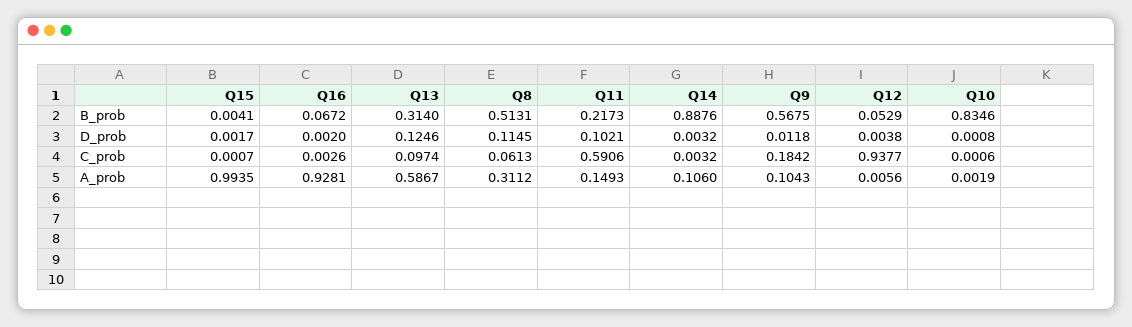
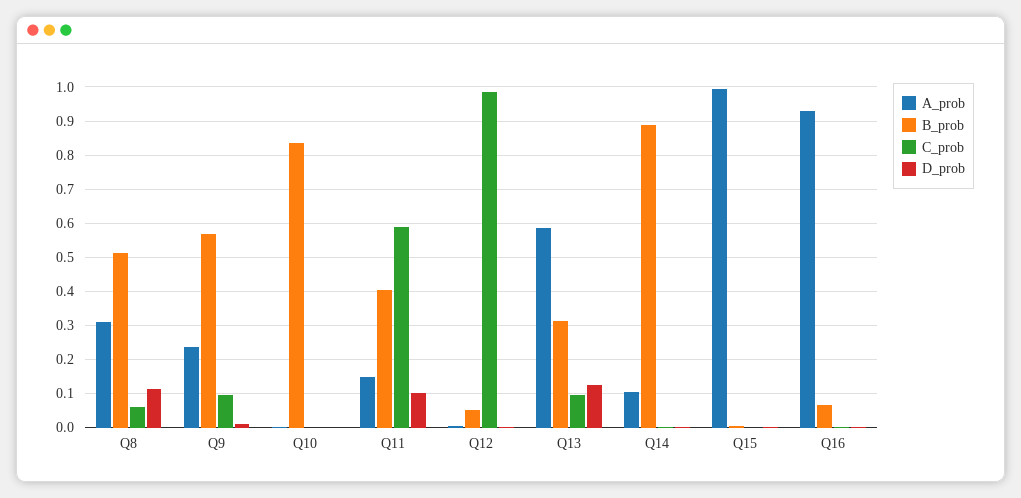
  {
    "B_prob": {
      "Q15": 0.0041,
      "Q16": 0.0672,
      "Q13": 0.314,
      "Q8": 0.5131,
-     "Q11": 0.2173,
+     "Q11": 0.4,
      "Q14": 0.8876,
      "Q9": 0.5675,
      "Q12": 0.0529,
      "Q10": 0.8346
    },
    "D_prob": {
      "Q15": 0.0017,
      "Q16": 0.002,
      "Q13": 0.1246,
      "Q8": 0.1145,
      "Q11": 0.1021,
      "Q14": 0.0032,
      "Q9": 0.0118,
      "Q12": 0.0038,
      "Q10": 0.0008
    },
    "C_prob": {
      "Q15": 0.0007,
      "Q16": 0.0026,
      "Q13": 0.0974,
      "Q8": 0.0613,
      "Q11": 0.5906,
      "Q14": 0.0032,
-     "Q9": 0.1842,
+     "Q9": 0.1,
-     "Q12": 0.9377,
+     "Q12": 0.98,
      "Q10": 0.0006
    },
    "A_prob": {
      "Q15": 0.9935,
      "Q16": 0.9281,
      "Q13": 0.5867,
      "Q8": 0.3112,
      "Q11": 0.1493,
      "Q14": 0.106,
-     "Q9": 0.1043,
+     "Q9": 0.24,
      "Q12": 0.0056,
      "Q10": 0.0019
    }
  }

